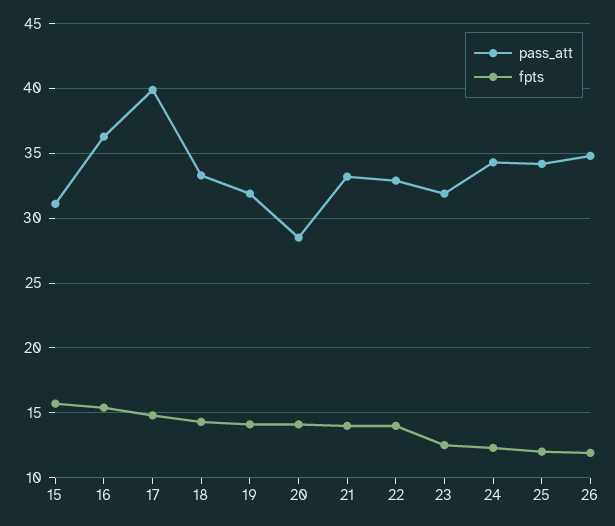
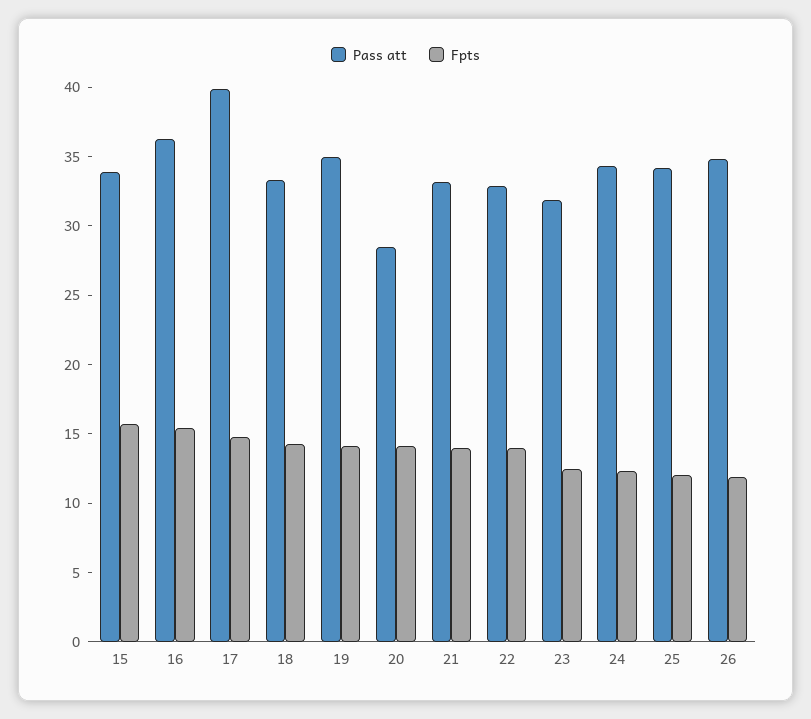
  {
    "pass_att": {
-     "15": 31,
+     "15": 34,
      "16": 36.5,
      "17": 40,
      "18": 33.5,
-     "19": 32,
+     "19": 35,
      "20": 28.5,
      "21": 33,
      "22": 33,
      "23": 32,
      "24": 34.5,
      "25": 34,
      "26": 35
    },
    "fpts": {
      "15": 15.5,
      "16": 15.5,
      "17": 15,
      "18": 14.5,
      "19": 14,
      "20": 14,
      "21": 14,
      "22": 14,
      "23": 12.5,
      "24": 12.5,
      "25": 12,
      "26": 12
    }
  }

